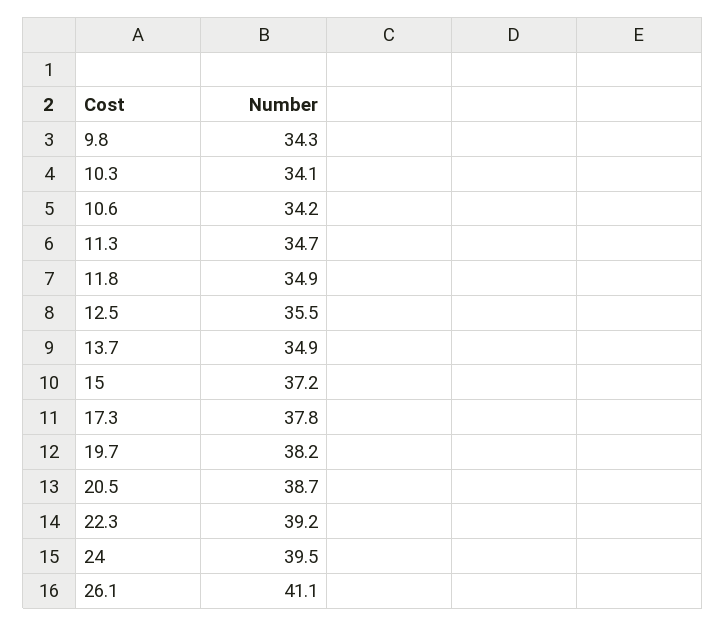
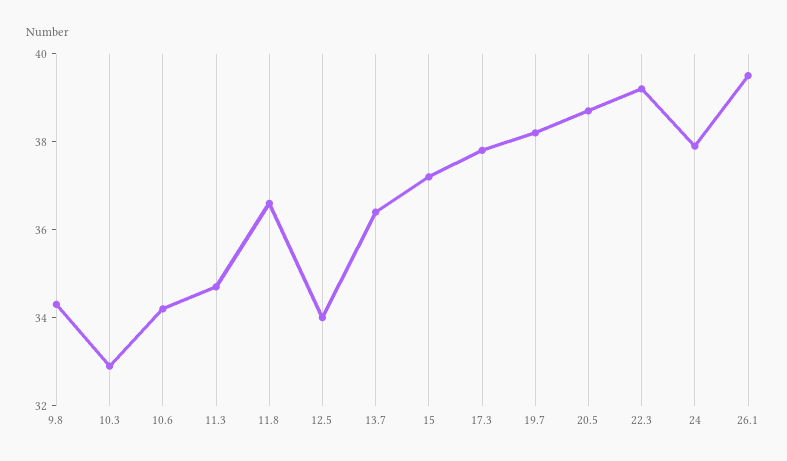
  {
    "9.8": 34.3,
-   "10.3": 34.1,
+   "10.3": 33,
    "10.6": 34.2,
    "11.3": 34.7,
-   "11.8": 34.9,
+   "11.8": 36.5,
-   "12.5": 35.5,
+   "12.5": 34,
-   "13.7": 34.9,
+   "13.7": 36.5,
    "15": 37.2,
    "17.3": 37.8,
    "19.7": 38.2,
    "20.5": 38.7,
    "22.3": 39.2,
-   "24": 39.5,
+   "24": 38,
-   "26.1": 41.1
+   "26.1": 39.5
  }

